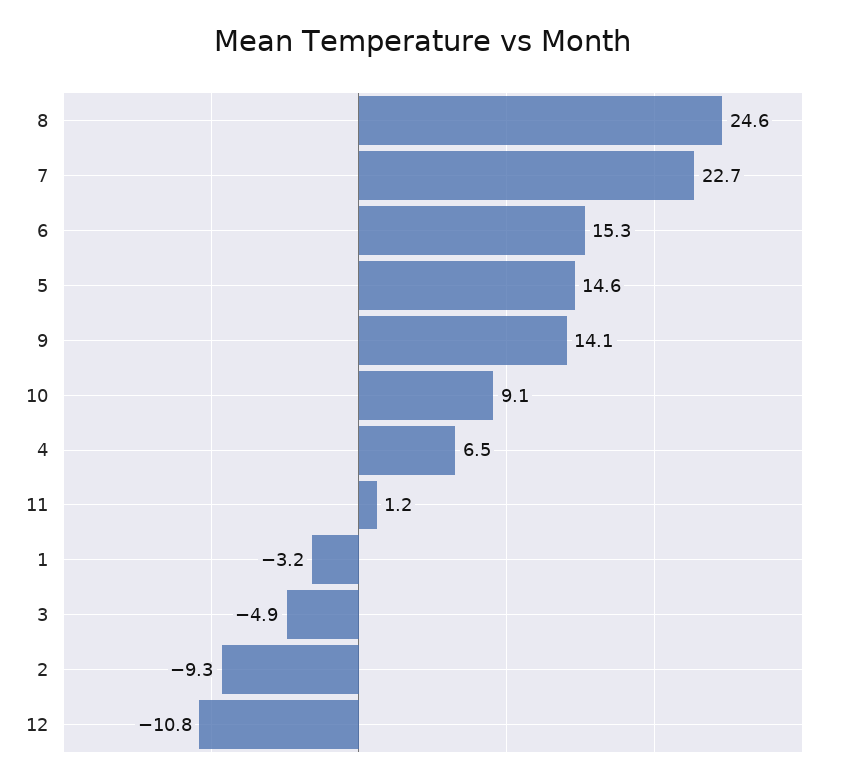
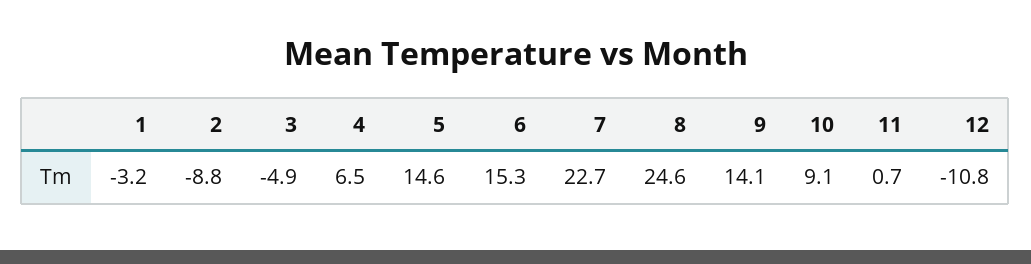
  {
    "8": 24.6,
    "7": 22.7,
    "6": 15.3,
    "5": 14.6,
    "9": 14.1,
    "10": 9.1,
    "4": 6.5,
-   "11": 1.2,
+   "11": 0.7,
    "1": -3.2,
    "3": -4.9,
-   "2": -9.3,
+   "2": -8.8,
    "12": -10.8
  }

